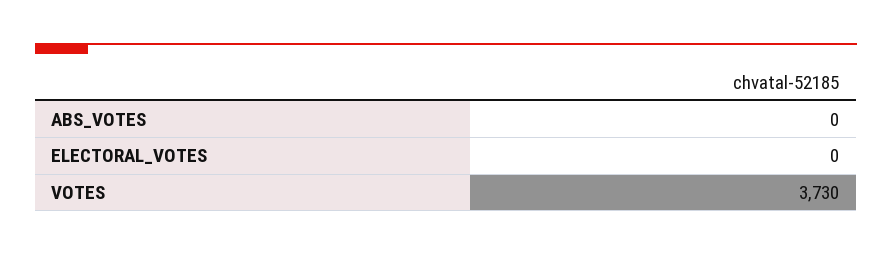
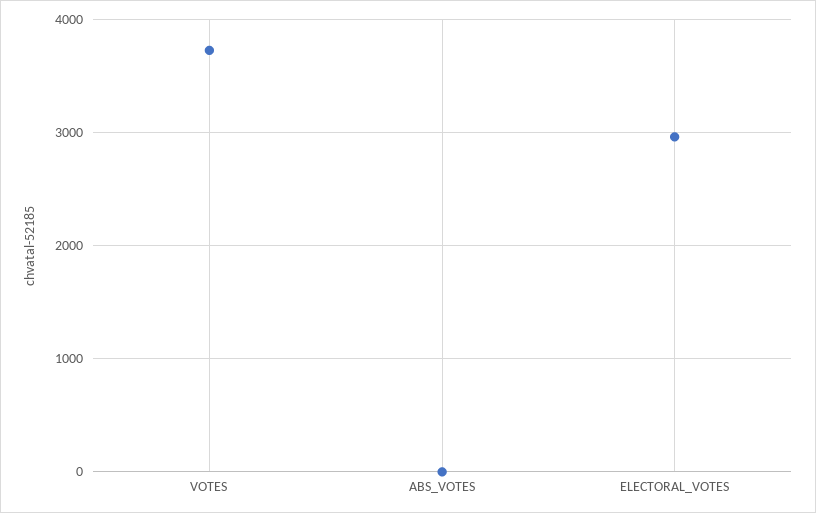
  {
    "ABS_VOTES": 0,
-   "ELECTORAL_VOTES": 0,
+   "ELECTORAL_VOTES": 3000,
    "VOTES": 3730
  }

